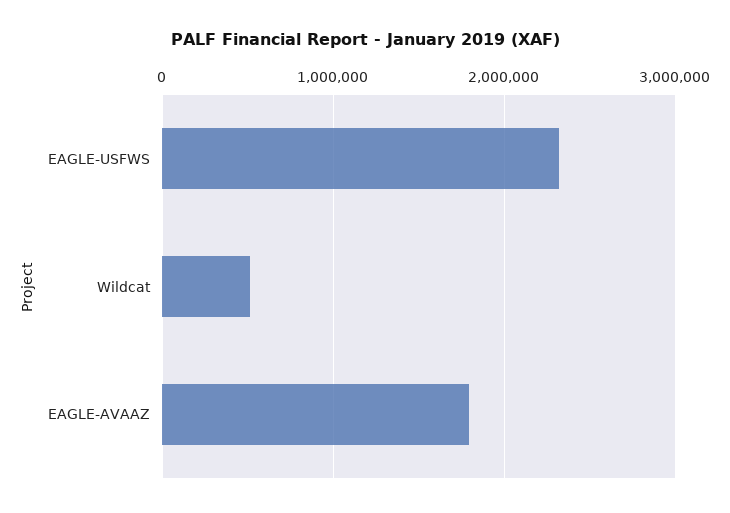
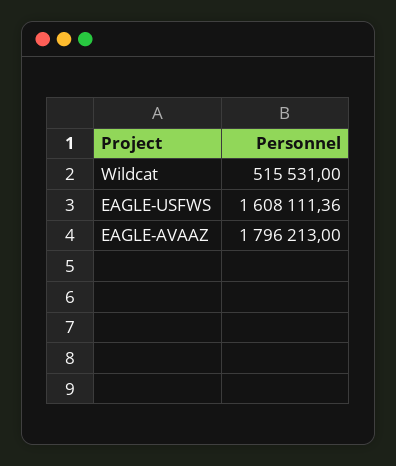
  {
-   "EAGLE-USFWS": 2300000,
+   "EAGLE-USFWS": 1608111.36,
    "Wildcat": 515531,
    "EAGLE-AVAAZ": 1796213
  }

